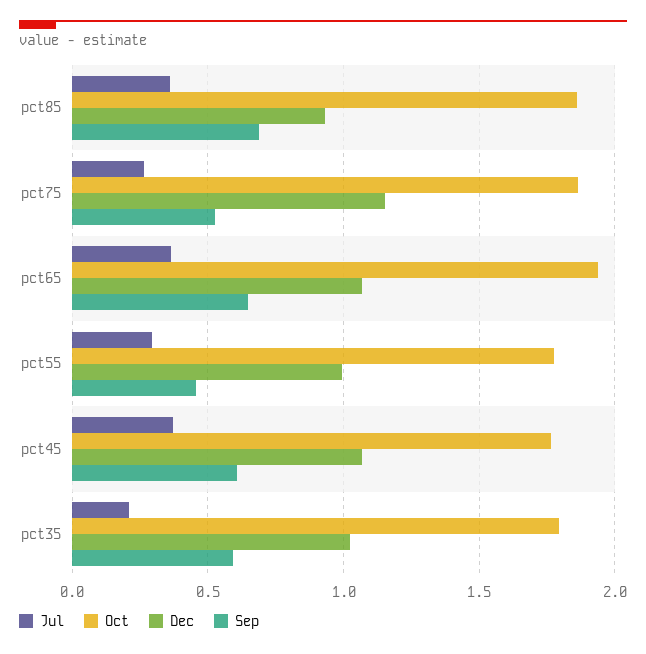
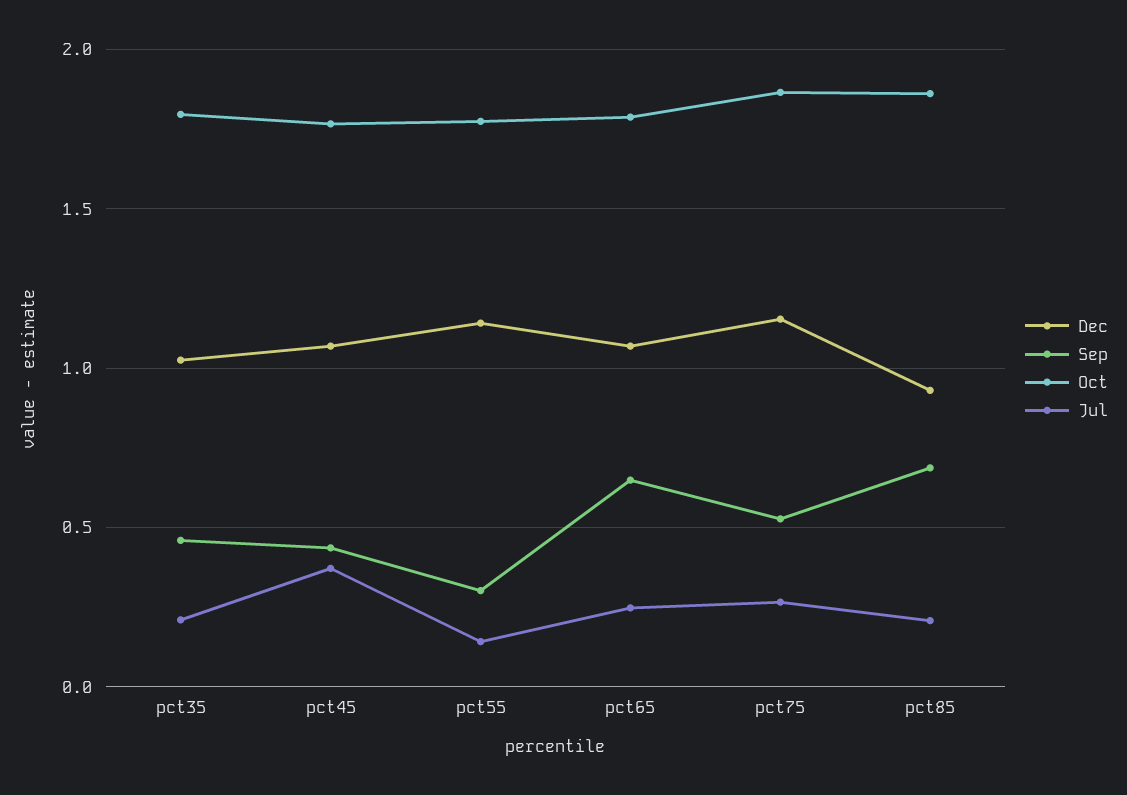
  {
    "Jul": {
-     "pct85": 0.35,
+     "pct85": 0.2,
      "pct75": 0.25,
-     "pct65": 0.35,
+     "pct65": 0.25,
-     "pct55": 0.3,
+     "pct55": 0.15,
      "pct45": 0.35,
      "pct35": 0.2
    },
    "Oct": {
      "pct85": 1.85,
      "pct75": 1.85,
-     "pct65": 1.95,
+     "pct65": 1.8,
      "pct55": 1.75,
      "pct45": 1.75,
      "pct35": 1.8
    },
    "Dec": {
      "pct85": 0.95,
      "pct75": 1.15,
      "pct65": 1.05,
-     "pct55": 1,
+     "pct55": 1.15,
      "pct45": 1.05,
      "pct35": 1.05
    },
    "Sep": {
      "pct85": 0.7,
      "pct75": 0.55,
      "pct65": 0.65,
-     "pct55": 0.45,
+     "pct55": 0.3,
-     "pct45": 0.6,
+     "pct45": 0.45,
-     "pct35": 0.6
+     "pct35": 0.45
    }
  }

